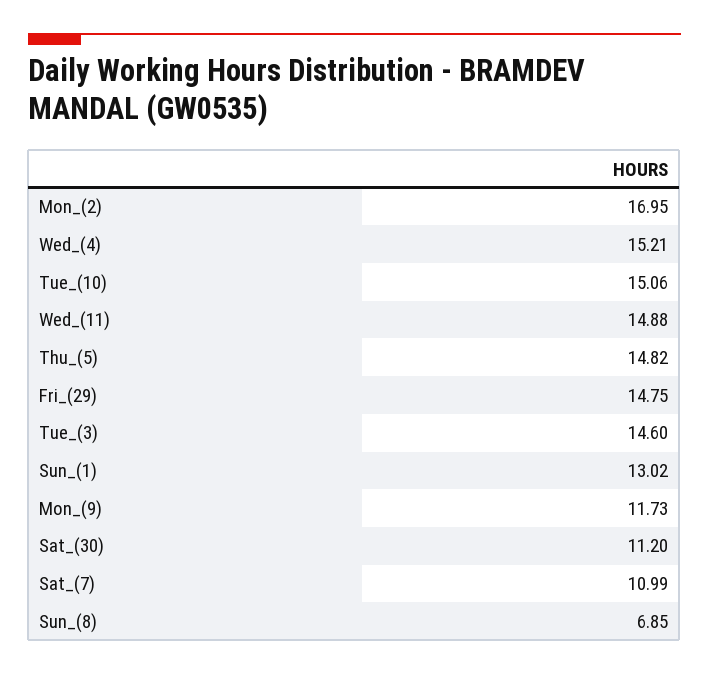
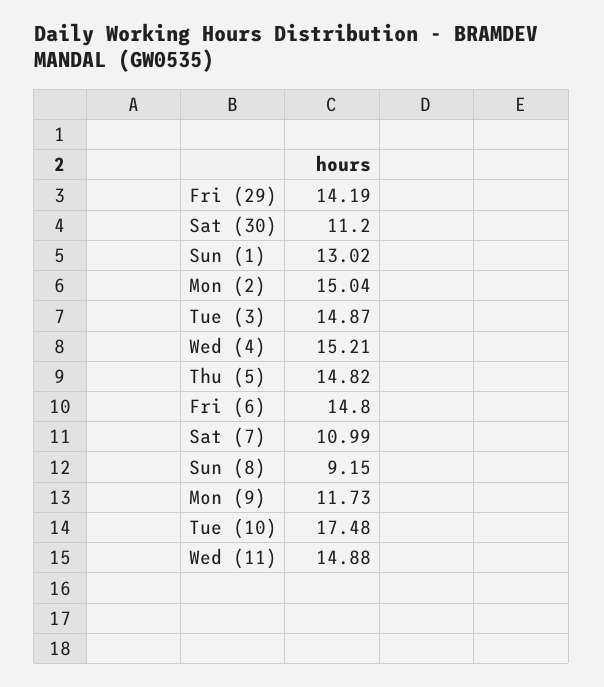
  {
-   "Mon_(2)": 16.95,
+   "Mon_(2)": 15.04,
    "Wed_(4)": 15.21,
-   "Tue_(10)": 15.06,
+   "Tue_(10)": 17.48,
    "Wed_(11)": 14.88,
    "Thu_(5)": 14.82,
-   "Fri_(29)": 14.75,
+   "Fri_(29)": 14.19,
-   "Tue_(3)": 14.6,
+   "Tue_(3)": 14.87,
    "Sun_(1)": 13.02,
    "Mon_(9)": 11.73,
    "Sat_(30)": 11.2,
    "Sat_(7)": 10.99,
-   "Sun_(8)": 6.85
+   "Sun_(8)": 9.15,
+   "Fri (6)": 14.8
  }

